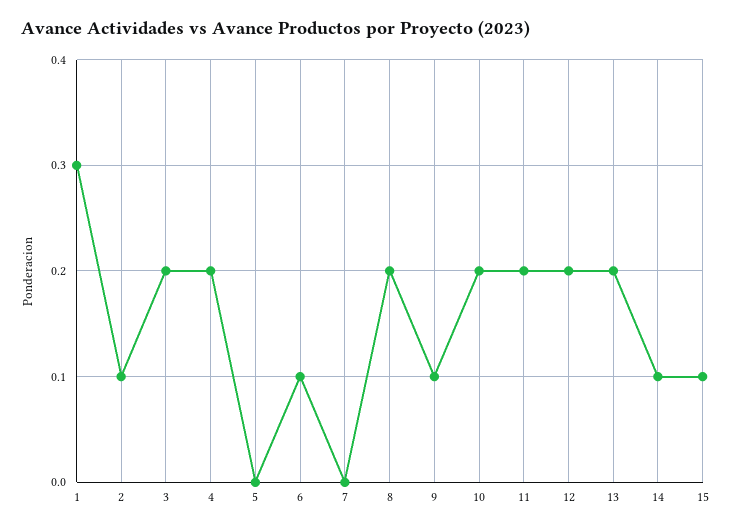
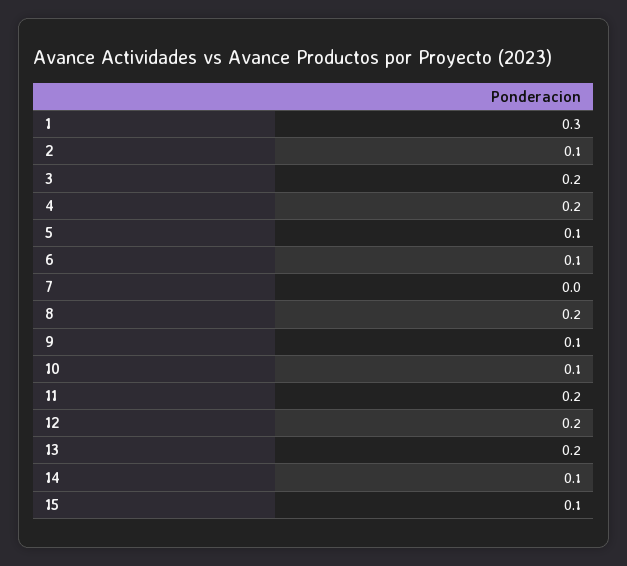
  {
    "1": 0.3,
    "2": 0.1,
    "3": 0.2,
    "4": 0.2,
-   "5": 0,
+   "5": 0.1,
    "6": 0.1,
    "7": 0,
    "8": 0.2,
    "9": 0.1,
-   "10": 0.2,
+   "10": 0.1,
    "11": 0.2,
    "12": 0.2,
    "13": 0.2,
    "14": 0.1,
    "15": 0.1
  }

